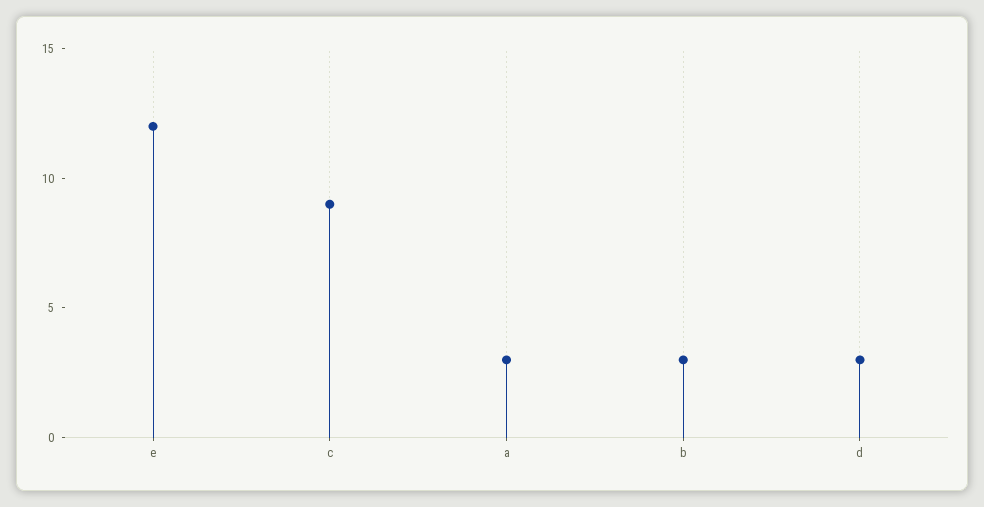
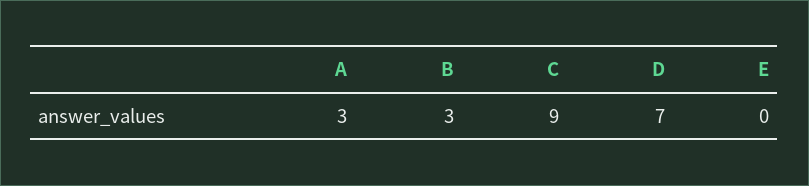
  {
-   "e": 12,
+   "e": 0,
    "c": 9,
    "a": 3,
    "b": 3,
-   "d": 3
+   "d": 7
  }

